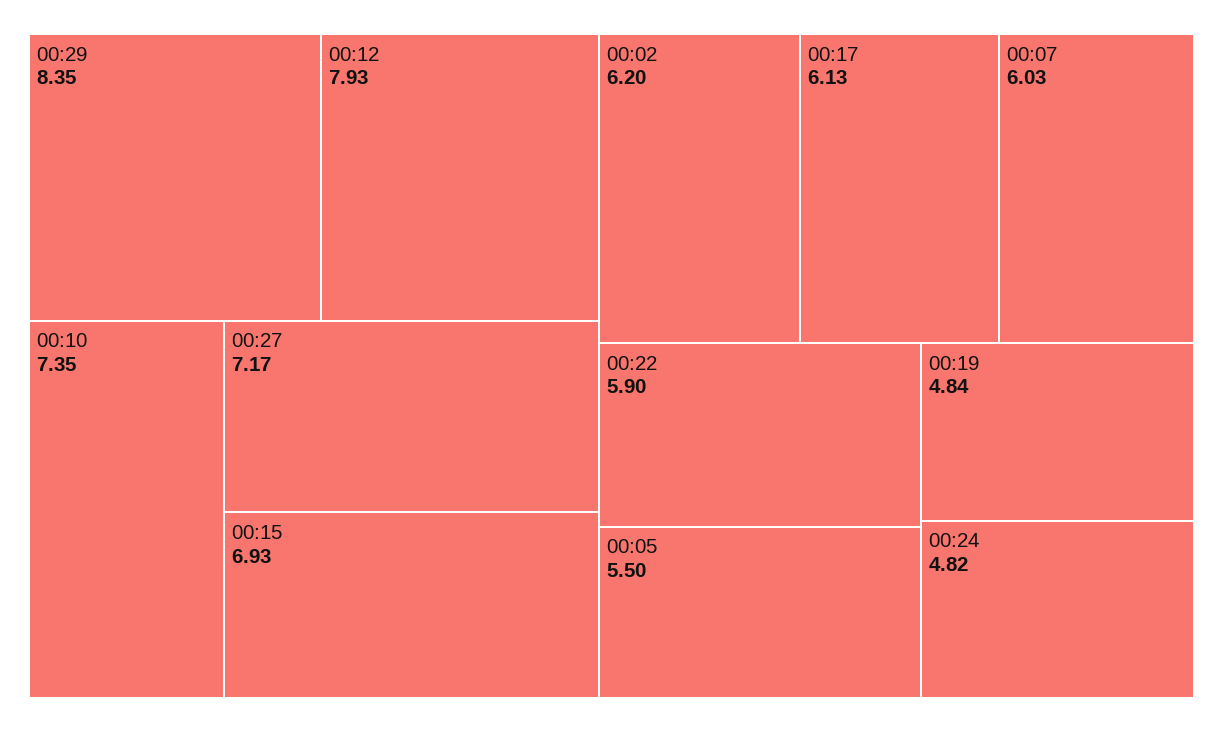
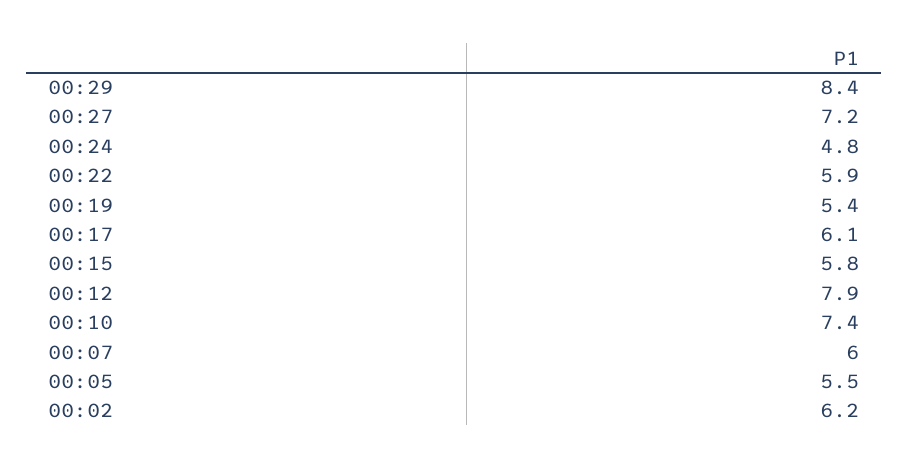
  {
    "00:29": 8.35,
    "00:12": 7.93,
    "00:10": 7.35,
    "00:27": 7.17,
-   "00:15": 6.93,
+   "00:15": 5.8,
    "00:02": 6.2,
    "00:17": 6.13,
    "00:07": 6.03,
    "00:22": 5.9,
    "00:05": 5.5,
-   "00:19": 4.84,
+   "00:19": 5.4,
    "00:24": 4.82
  }

